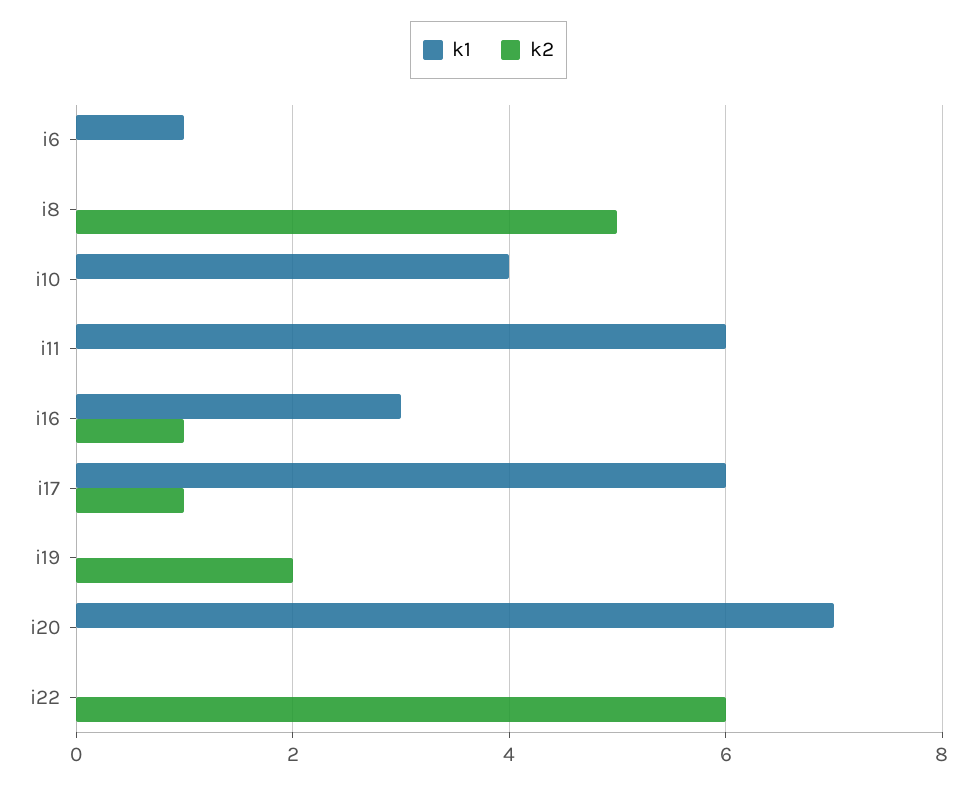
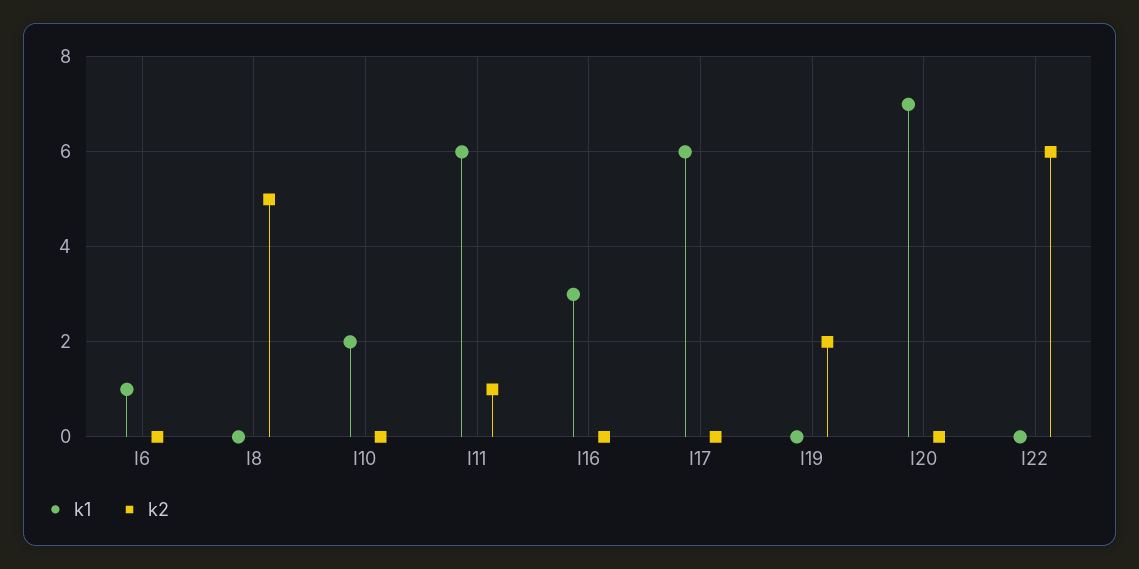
  {
    "k1": {
      "i6": 1,
      "i8": 0,
-     "i10": 4,
+     "i10": 2,
      "i11": 6,
      "i16": 3,
      "i17": 6,
      "i19": 0,
      "i20": 7,
      "i22": 0
    },
    "k2": {
      "i6": 0,
      "i8": 5,
      "i10": 0,
-     "i11": 0,
+     "i11": 1,
-     "i16": 1,
+     "i16": 0,
-     "i17": 1,
+     "i17": 0,
      "i19": 2,
      "i20": 0,
      "i22": 6
    }
  }

